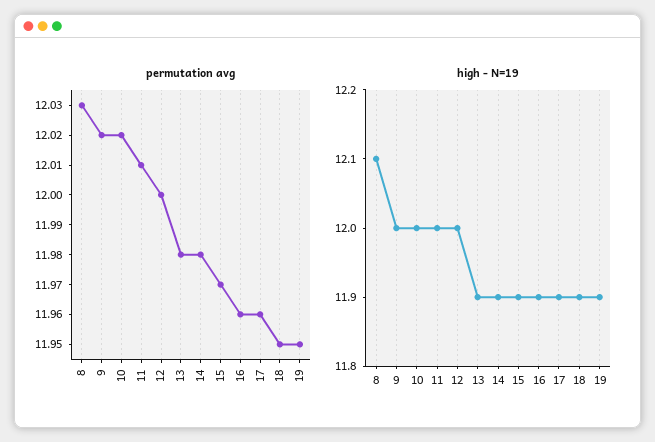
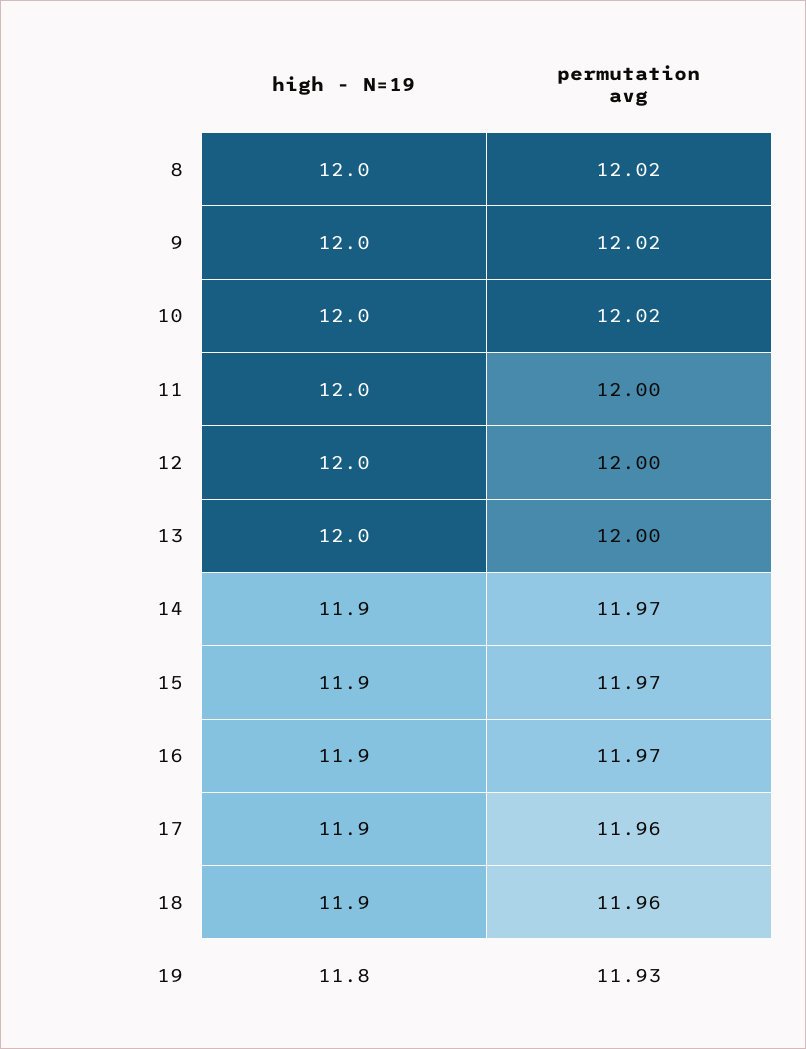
  {
    "permutation avg": {
-     "8": 12.03,
+     "8": 12.02,
      "9": 12.02,
      "10": 12.02,
-     "11": 12.01,
+     "11": 12,
      "12": 12,
-     "13": 11.98,
+     "13": 12,
-     "14": 11.98,
+     "14": 11.97,
      "15": 11.97,
-     "16": 11.96,
+     "16": 11.97,
      "17": 11.96,
-     "18": 11.95,
+     "18": 11.96,
-     "19": 11.95
+     "19": 11.93
    },
    "high - N=19": {
-     "8": 12.1,
+     "8": 12,
      "9": 12,
      "10": 12,
      "11": 12,
      "12": 12,
-     "13": 11.9,
+     "13": 12,
      "14": 11.9,
      "15": 11.9,
      "16": 11.9,
      "17": 11.9,
      "18": 11.9,
-     "19": 11.9
+     "19": 11.8
    }
  }

